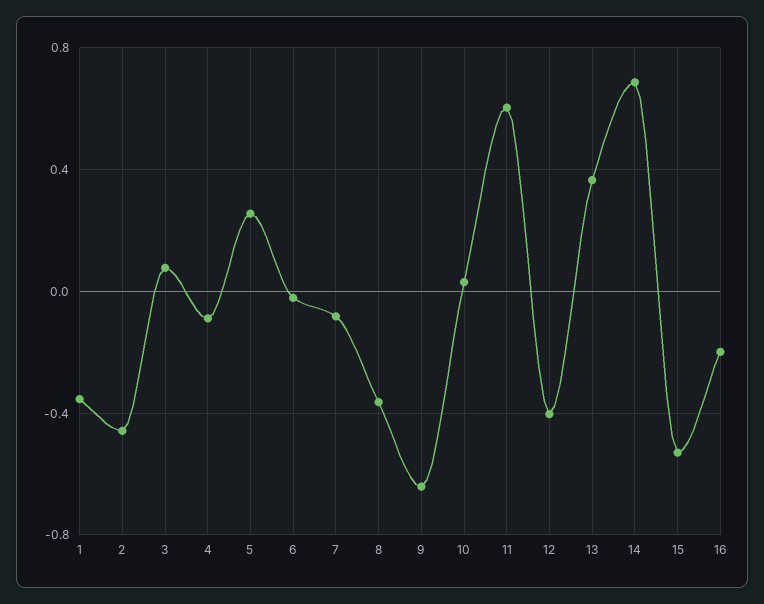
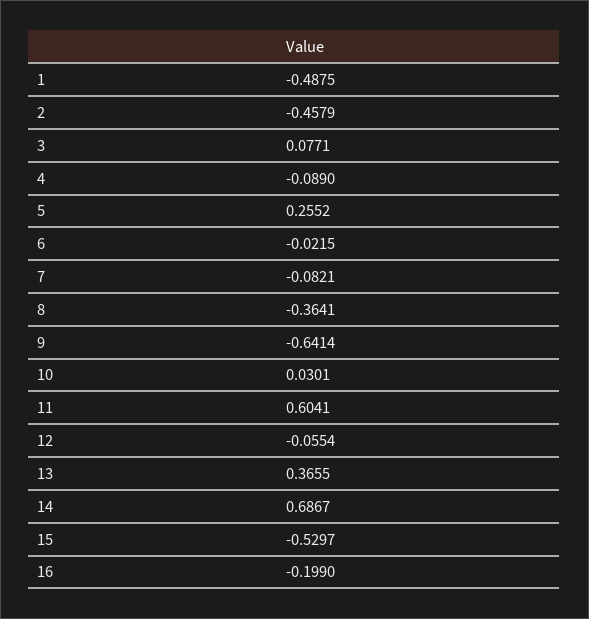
  {
-   "1": -0.35,
+   "1": -0.4875,
    "2": -0.4579,
    "3": 0.0771,
    "4": -0.089,
    "5": 0.2552,
    "6": -0.0215,
    "7": -0.0821,
    "8": -0.3641,
    "9": -0.6414,
    "10": 0.0301,
    "11": 0.6041,
-   "12": -0.4,
+   "12": -0.0554,
    "13": 0.3655,
    "14": 0.6867,
    "15": -0.5297,
    "16": -0.199
  }

